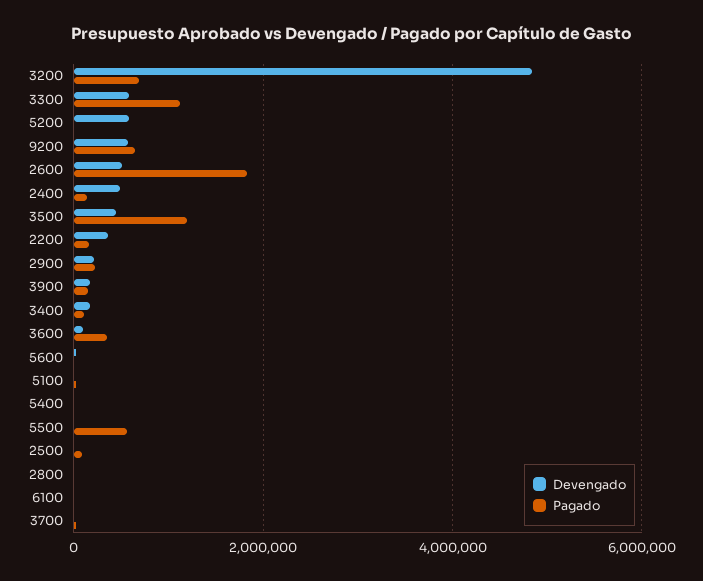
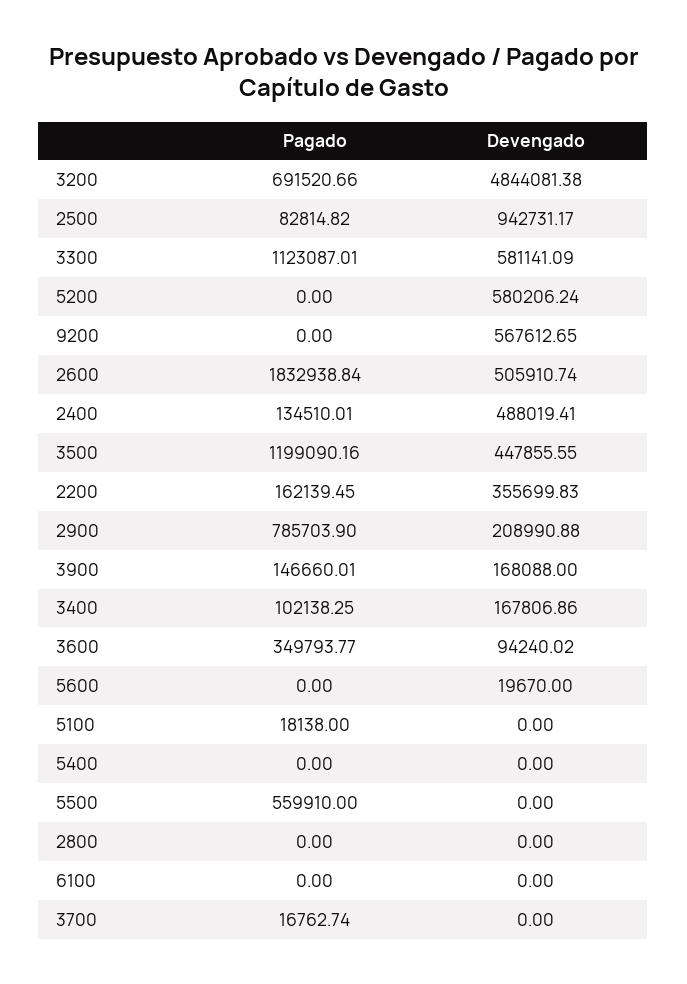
  {
    "Devengado": {
      "3200": 4844081.38,
      "3300": 581141.09,
      "5200": 580206.24,
      "9200": 567612.65,
      "2600": 505910.74,
      "2400": 488019.41,
      "3500": 447855.55,
      "2200": 355699.83,
      "2900": 208990.88,
      "3900": 168088,
      "3400": 167806.86,
      "3600": 94240.02,
      "5600": 19670,
      "5100": 0,
      "5400": 0,
      "5500": 0,
-     "2500": 0,
+     "2500": 942731.17,
      "2800": 0,
      "6100": 0,
      "3700": 0
    },
    "Pagado": {
      "3200": 691520.66,
      "3300": 1123087.01,
      "5200": 0,
-     "9200": 600000,
+     "9200": 0,
      "2600": 1832938.84,
      "2400": 134510.01,
      "3500": 1199090.16,
      "2200": 162139.45,
-     "2900": 200000,
+     "2900": 785703.9,
      "3900": 146660.01,
      "3400": 102138.25,
      "3600": 349793.77,
      "5600": 0,
      "5100": 18138,
      "5400": 0,
      "5500": 559910,
      "2500": 82814.82,
      "2800": 0,
      "6100": 0,
      "3700": 16762.74
    }
  }

